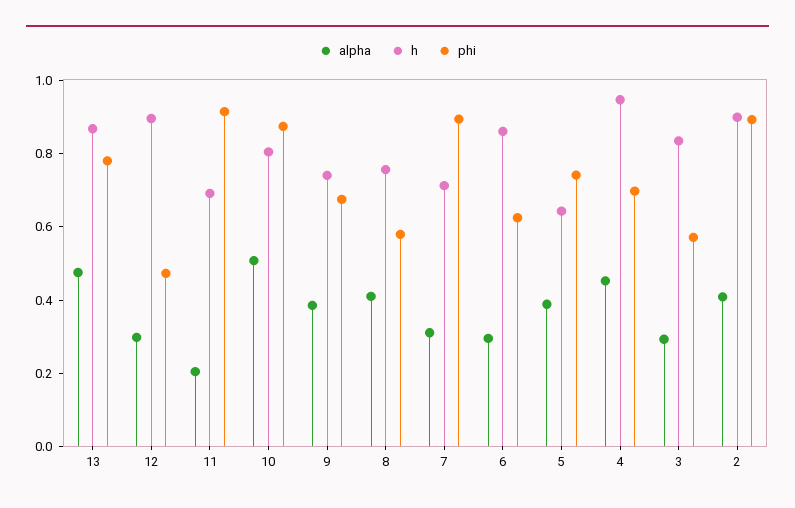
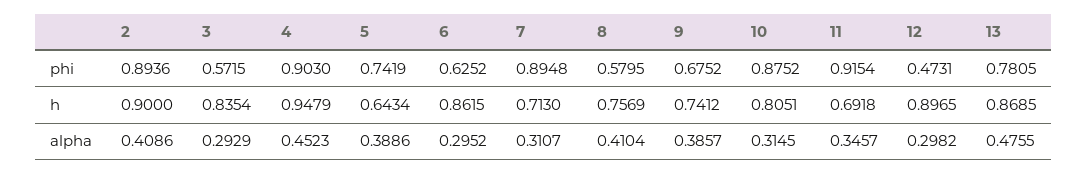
  {
    "alpha": {
      "13": 0.4755,
      "12": 0.2982,
-     "11": 0.2,
+     "11": 0.3457,
-     "10": 0.5,
+     "10": 0.3145,
      "9": 0.3857,
      "8": 0.4104,
      "7": 0.3107,
      "6": 0.2952,
      "5": 0.3886,
      "4": 0.4523,
      "3": 0.2929,
      "2": 0.4086
    },
    "h": {
      "13": 0.8685,
      "12": 0.8965,
      "11": 0.6918,
      "10": 0.8051,
      "9": 0.7412,
      "8": 0.7569,
      "7": 0.713,
      "6": 0.8615,
      "5": 0.6434,
      "4": 0.9479,
      "3": 0.8354,
      "2": 0.9
    },
    "phi": {
      "13": 0.7805,
      "12": 0.4731,
      "11": 0.9154,
      "10": 0.8752,
      "9": 0.6752,
      "8": 0.5795,
      "7": 0.8948,
      "6": 0.6252,
      "5": 0.7419,
-     "4": 0.7,
+     "4": 0.903,
      "3": 0.5715,
      "2": 0.8936
    }
  }

